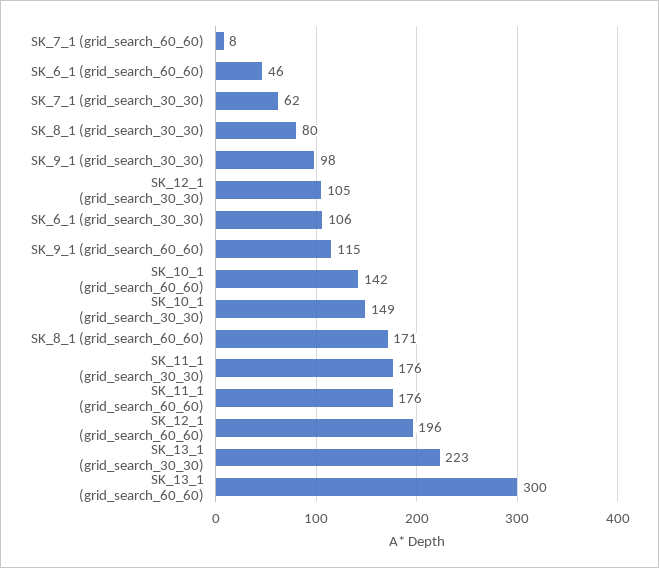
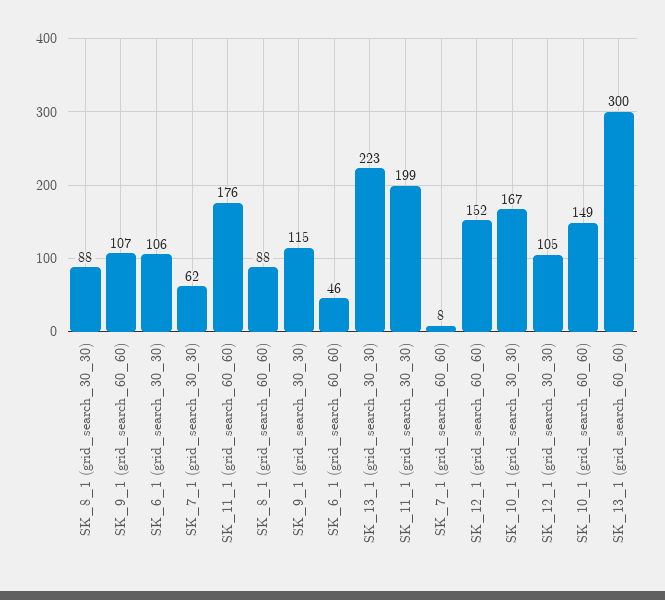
  {
    "SK_7_1 (grid_search_60_60)": 8,
    "SK_6_1 (grid_search_60_60)": 46,
    "SK_7_1 (grid_search_30_30)": 62,
-   "SK_8_1 (grid_search_30_30)": 80,
+   "SK_8_1 (grid_search_30_30)": 88,
-   "SK_9_1 (grid_search_30_30)": 98,
+   "SK_9_1 (grid_search_30_30)": 115,
    "SK_12_1 (grid_search_30_30)": 105,
    "SK_6_1 (grid_search_30_30)": 106,
-   "SK_9_1 (grid_search_60_60)": 115,
+   "SK_9_1 (grid_search_60_60)": 107,
-   "SK_10_1 (grid_search_60_60)": 142,
+   "SK_10_1 (grid_search_60_60)": 149,
-   "SK_10_1 (grid_search_30_30)": 149,
+   "SK_10_1 (grid_search_30_30)": 167,
-   "SK_8_1 (grid_search_60_60)": 171,
+   "SK_8_1 (grid_search_60_60)": 88,
-   "SK_11_1 (grid_search_30_30)": 176,
+   "SK_11_1 (grid_search_30_30)": 199,
    "SK_11_1 (grid_search_60_60)": 176,
-   "SK_12_1 (grid_search_60_60)": 196,
+   "SK_12_1 (grid_search_60_60)": 152,
    "SK_13_1 (grid_search_30_30)": 223,
    "SK_13_1 (grid_search_60_60)": 300
  }

